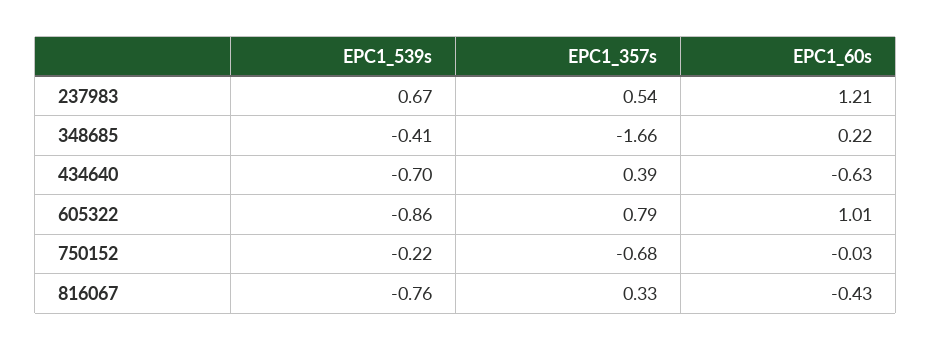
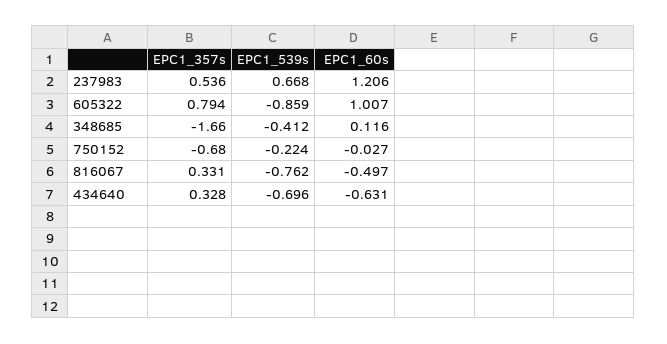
  {
    "EPC1_539s": {
      "237983": 0.668,
      "348685": -0.412,
      "434640": -0.696,
      "605322": -0.859,
      "750152": -0.224,
      "816067": -0.762
    },
    "EPC1_357s": {
      "237983": 0.536,
      "348685": -1.66,
-     "434640": 0.39,
+     "434640": 0.328,
      "605322": 0.794,
      "750152": -0.68,
      "816067": 0.331
    },
    "EPC1_60s": {
      "237983": 1.206,
-     "348685": 0.22,
+     "348685": 0.116,
      "434640": -0.631,
      "605322": 1.007,
      "750152": -0.027,
-     "816067": -0.43
+     "816067": -0.497
    }
  }

